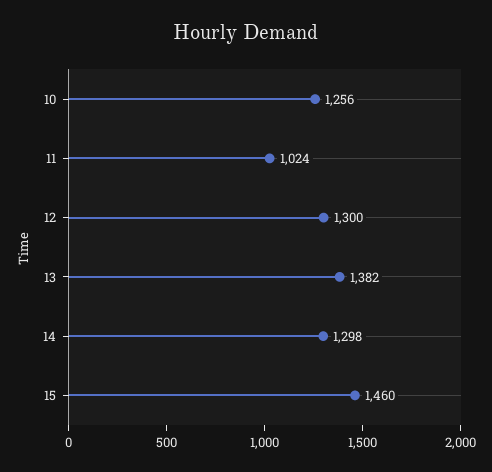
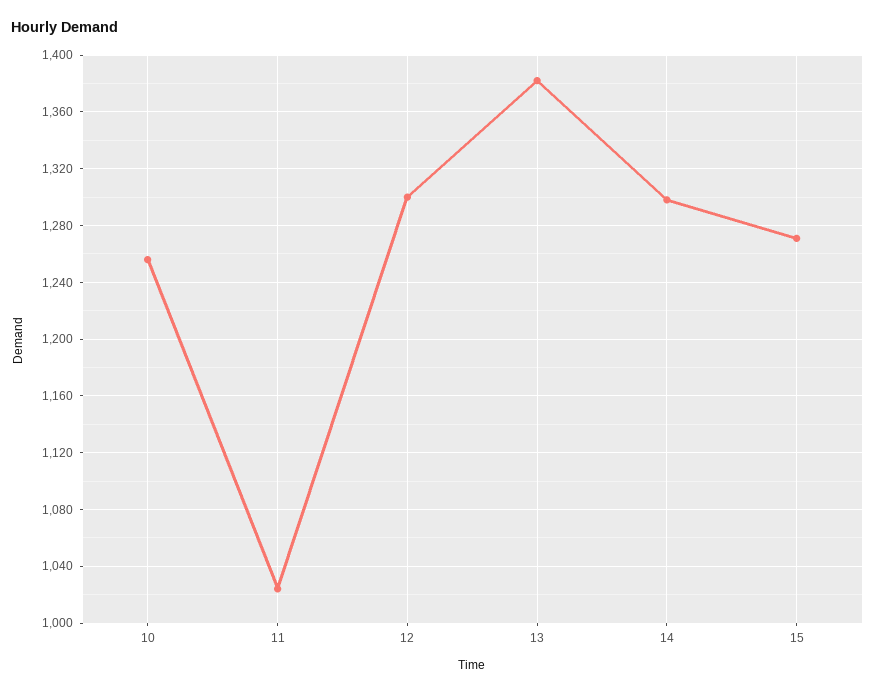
  {
    "10": 1256,
    "11": 1024,
    "12": 1300,
    "13": 1382,
    "14": 1298,
-   "15": 1460
+   "15": 1270
  }

